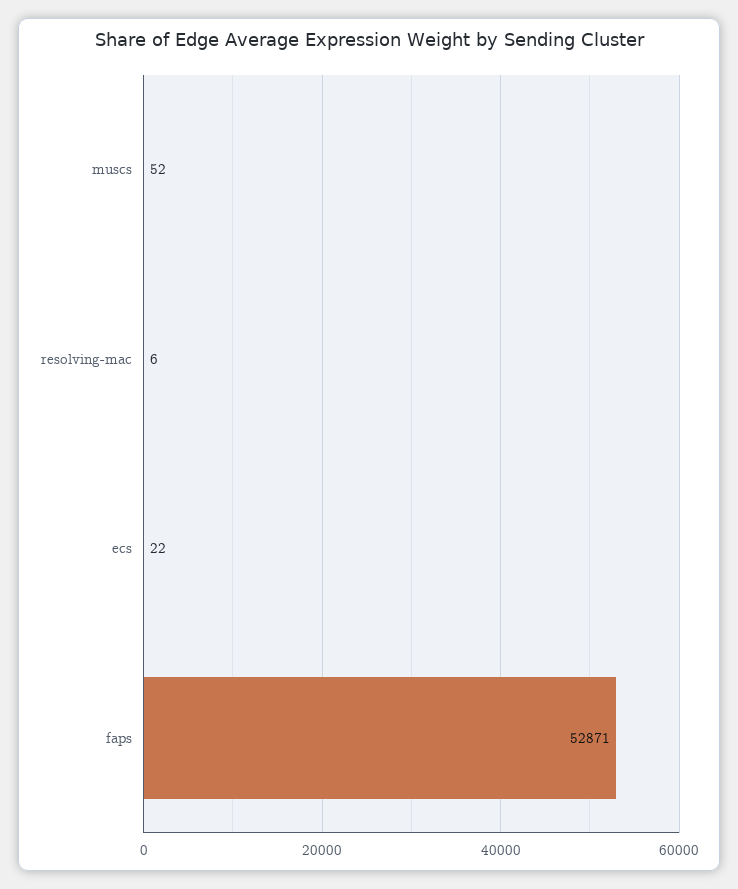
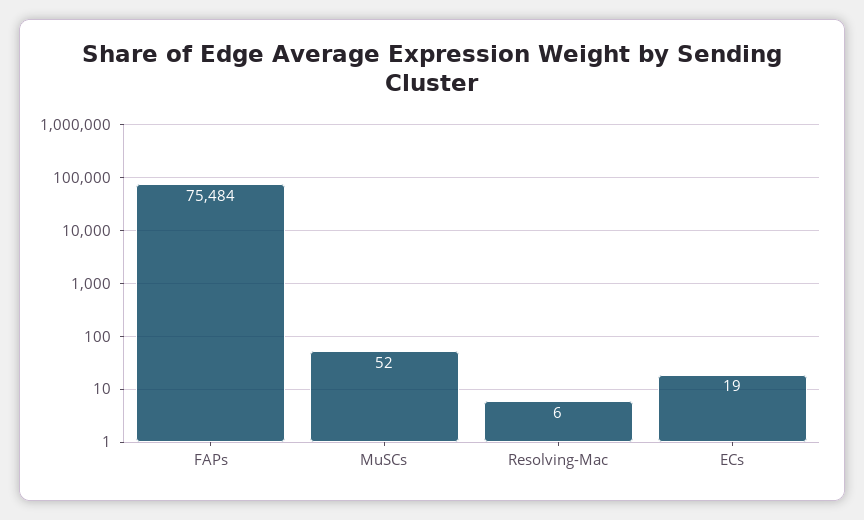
  {
    "muscs": 52,
    "resolving-mac": 6,
-   "ecs": 22,
+   "ecs": 19,
-   "faps": 52871
+   "faps": 75484
  }

